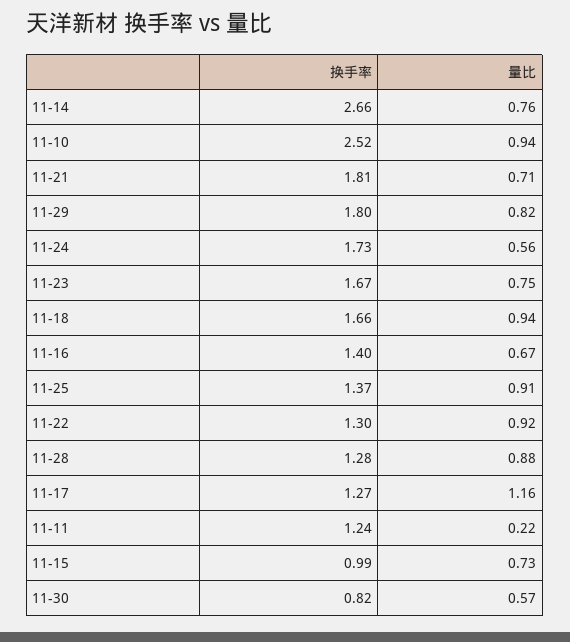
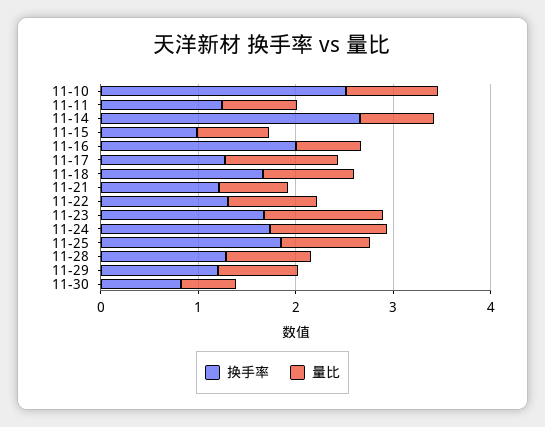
  {
    "换手率": {
      "11-14": 2.66,
      "11-10": 2.52,
-     "11-21": 1.81,
+     "11-21": 1.2,
-     "11-29": 1.8,
+     "11-29": 1.2,
      "11-24": 1.73,
      "11-23": 1.67,
      "11-18": 1.66,
-     "11-16": 1.4,
+     "11-16": 2,
-     "11-25": 1.37,
+     "11-25": 1.8,
      "11-22": 1.3,
      "11-28": 1.28,
      "11-17": 1.27,
      "11-11": 1.24,
      "11-15": 0.99,
      "11-30": 0.82
    },
    "量比": {
      "11-14": 0.76,
      "11-10": 0.94,
      "11-21": 0.71,
      "11-29": 0.82,
-     "11-24": 0.56,
+     "11-24": 1.2,
-     "11-23": 0.75,
+     "11-23": 1.2,
      "11-18": 0.94,
      "11-16": 0.67,
      "11-25": 0.91,
      "11-22": 0.92,
      "11-28": 0.88,
      "11-17": 1.16,
-     "11-11": 0.22,
+     "11-11": 0.8,
      "11-15": 0.73,
      "11-30": 0.57
    }
  }

